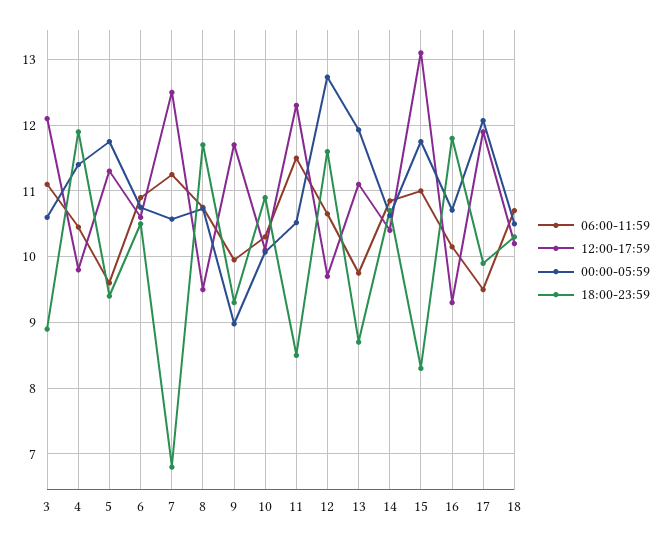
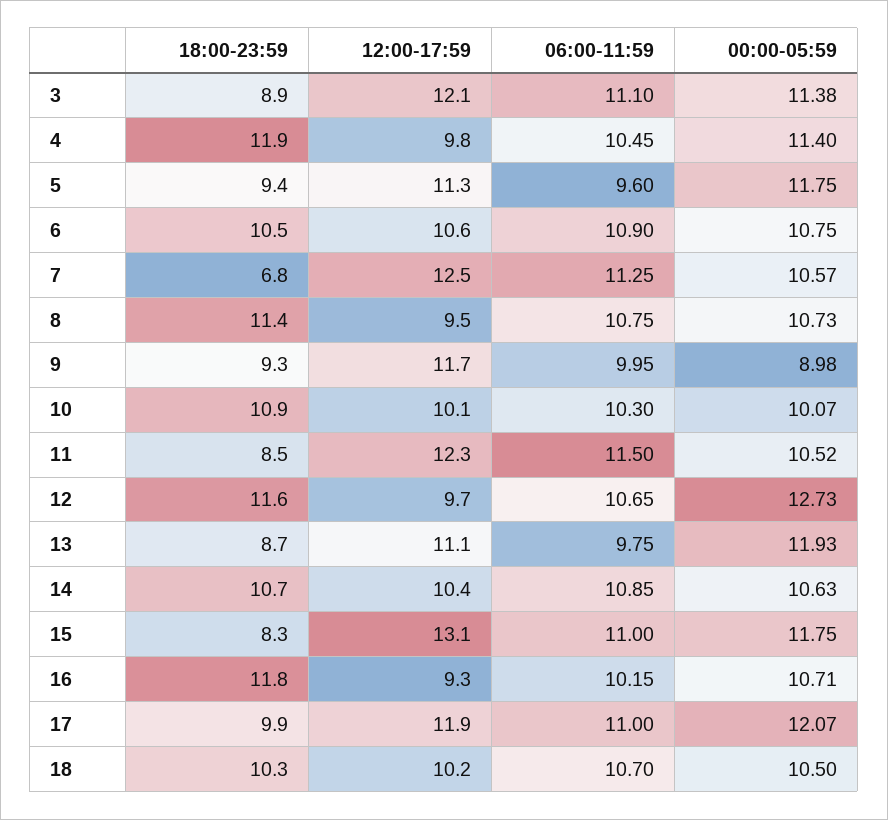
  {
    "06:00-11:59": {
      "3": 11.1,
      "4": 10.45,
      "5": 9.6,
      "6": 10.9,
      "7": 11.25,
      "8": 10.75,
      "9": 9.95,
      "10": 10.3,
      "11": 11.5,
      "12": 10.65,
      "13": 9.75,
      "14": 10.85,
      "15": 11,
      "16": 10.15,
-     "17": 9.5,
+     "17": 11,
      "18": 10.7
    },
    "12:00-17:59": {
      "3": 12.1,
      "4": 9.8,
      "5": 11.3,
      "6": 10.6,
      "7": 12.5,
      "8": 9.5,
      "9": 11.7,
      "10": 10.1,
      "11": 12.3,
      "12": 9.7,
      "13": 11.1,
      "14": 10.4,
      "15": 13.1,
      "16": 9.3,
      "17": 11.9,
      "18": 10.2
    },
    "00:00-05:59": {
-     "3": 10.6,
+     "3": 11.38,
      "4": 11.4,
      "5": 11.75,
      "6": 10.75,
      "7": 10.57,
      "8": 10.73,
      "9": 8.98,
      "10": 10.07,
      "11": 10.52,
      "12": 12.73,
      "13": 11.93,
      "14": 10.63,
      "15": 11.75,
      "16": 10.71,
      "17": 12.07,
      "18": 10.5
    },
    "18:00-23:59": {
      "3": 8.9,
      "4": 11.9,
      "5": 9.4,
      "6": 10.5,
      "7": 6.8,
-     "8": 11.7,
+     "8": 11.4,
      "9": 9.3,
      "10": 10.9,
      "11": 8.5,
      "12": 11.6,
      "13": 8.7,
      "14": 10.7,
      "15": 8.3,
      "16": 11.8,
      "17": 9.9,
      "18": 10.3
    }
  }

